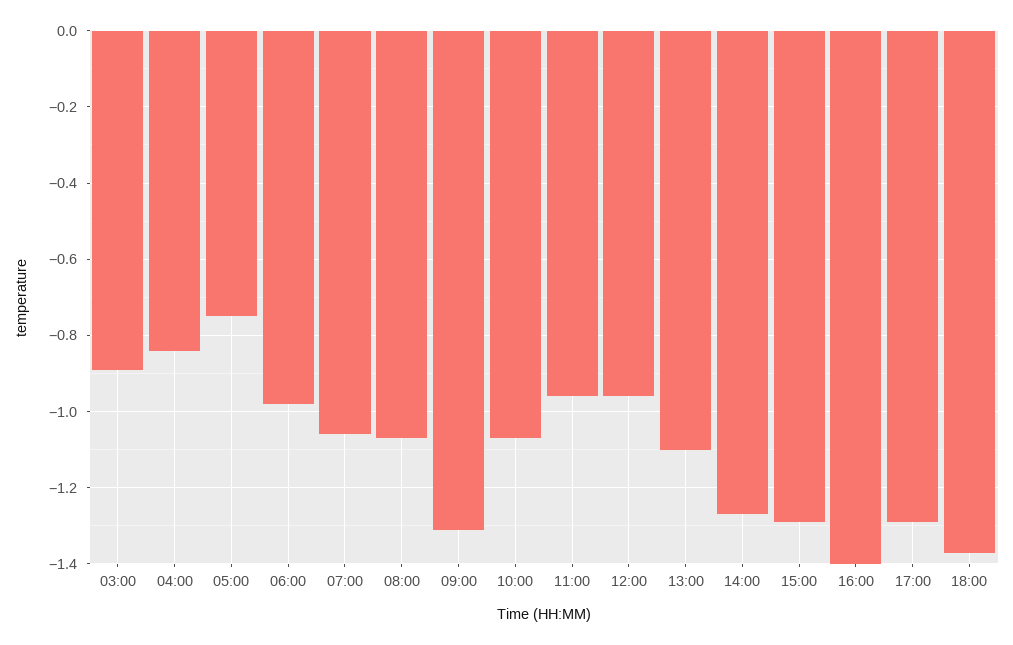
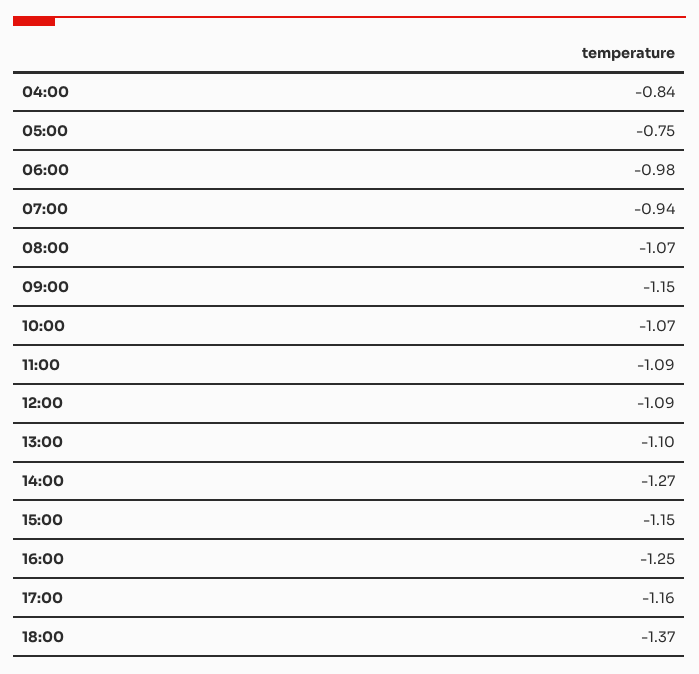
  {
-   "03:00": -0.9,
    "04:00": -0.84,
    "05:00": -0.75,
    "06:00": -0.98,
-   "07:00": -1.05,
+   "07:00": -0.94,
    "08:00": -1.07,
-   "09:00": -1.3,
+   "09:00": -1.15,
    "10:00": -1.07,
-   "11:00": -0.95,
+   "11:00": -1.09,
-   "12:00": -0.95,
+   "12:00": -1.09,
    "13:00": -1.1,
    "14:00": -1.27,
-   "15:00": -1.3,
+   "15:00": -1.15,
-   "16:00": -1.4,
+   "16:00": -1.25,
-   "17:00": -1.3,
+   "17:00": -1.16,
    "18:00": -1.37
  }

